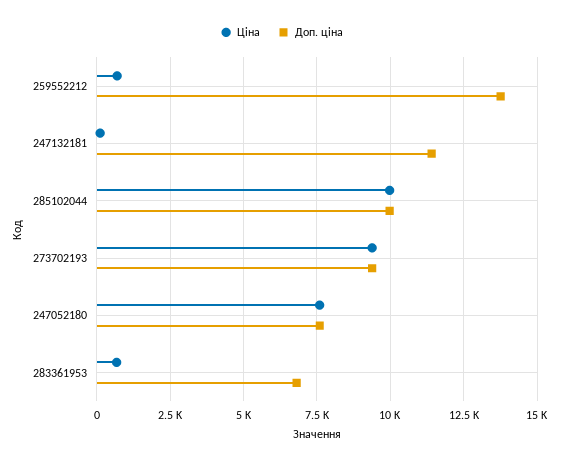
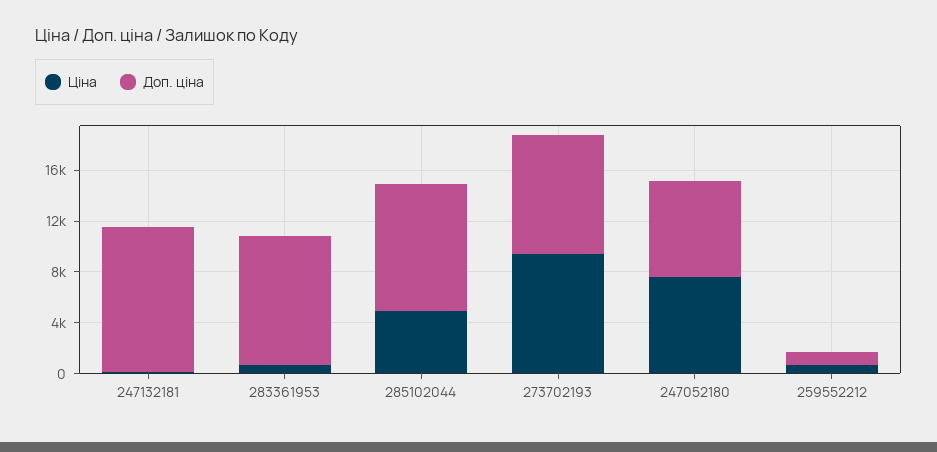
  {
    "Ціна": {
      "259552212": 750,
      "247132181": 0,
-     "285102044": 10000,
+     "285102044": 5000,
      "273702193": 9500,
      "247052180": 7500,
      "283361953": 750
    },
    "Доп. ціна": {
-     "259552212": 13750,
+     "259552212": 1000,
      "247132181": 11500,
      "285102044": 10000,
      "273702193": 9500,
      "247052180": 7500,
-     "283361953": 6750
+     "283361953": 10000
    }
  }

